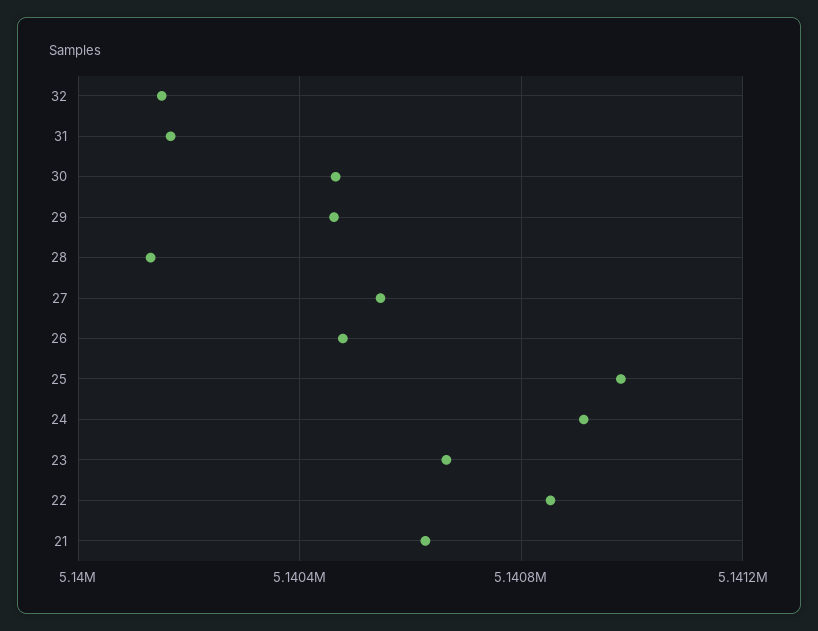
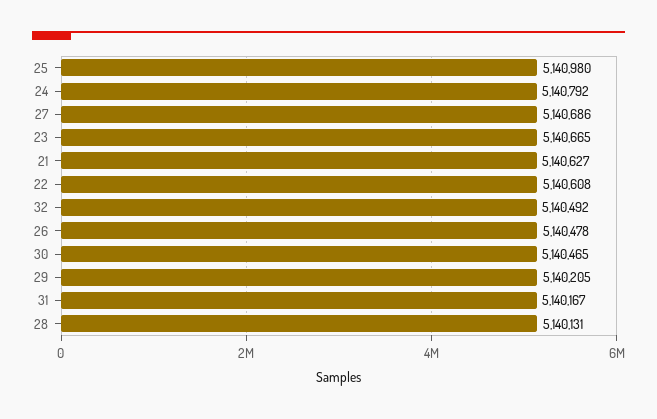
  {
-   "32": 5140150,
+   "32": 5140492,
    "31": 5140167,
    "30": 5140465,
-   "29": 5140450,
+   "29": 5140205,
    "28": 5140131,
-   "27": 5140550,
+   "27": 5140686,
    "26": 5140478,
    "25": 5140980,
-   "24": 5140900,
+   "24": 5140792,
    "23": 5140665,
-   "22": 5140850,
+   "22": 5140608,
    "21": 5140627
  }

